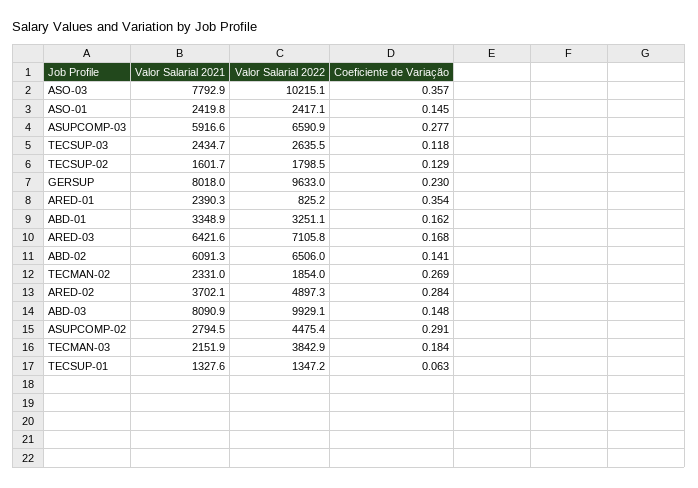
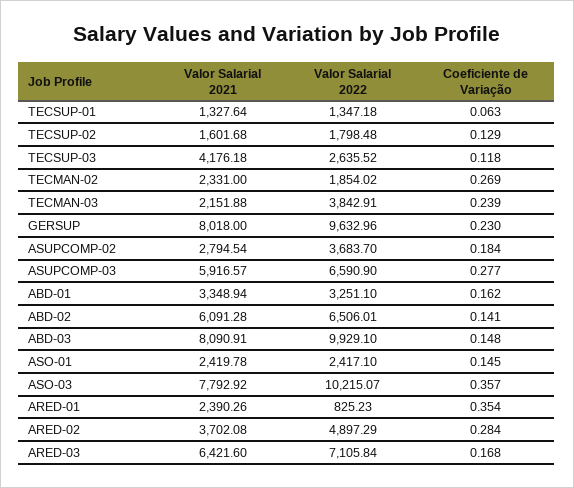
  {
    "Valor Salarial 2021": {
      "ASO-03": 7792.92,
      "ASO-01": 2419.78,
      "ASUPCOMP-03": 5916.57,
-     "TECSUP-03": 2434.7,
+     "TECSUP-03": 4176.18,
      "TECSUP-02": 1601.68,
      "GERSUP": 8018,
      "ARED-01": 2390.26,
      "ABD-01": 3348.94,
      "ARED-03": 6421.6,
      "ABD-02": 6091.28,
      "TECMAN-02": 2331,
      "ARED-02": 3702.08,
      "ABD-03": 8090.91,
      "ASUPCOMP-02": 2794.54,
      "TECMAN-03": 2151.88,
      "TECSUP-01": 1327.64
    },
    "Valor Salarial 2022": {
      "ASO-03": 10215.07,
      "ASO-01": 2417.1,
      "ASUPCOMP-03": 6590.9,
      "TECSUP-03": 2635.52,
      "TECSUP-02": 1798.48,
      "GERSUP": 9632.96,
      "ARED-01": 825.23,
      "ABD-01": 3251.1,
      "ARED-03": 7105.84,
      "ABD-02": 6506.01,
      "TECMAN-02": 1854.02,
      "ARED-02": 4897.29,
      "ABD-03": 9929.1,
-     "ASUPCOMP-02": 4475.4,
+     "ASUPCOMP-02": 3683.7,
      "TECMAN-03": 3842.91,
      "TECSUP-01": 1347.18
    },
    "Coeficiente de Variação": {
      "ASO-03": 0.357,
      "ASO-01": 0.145,
      "ASUPCOMP-03": 0.277,
      "TECSUP-03": 0.118,
      "TECSUP-02": 0.129,
      "GERSUP": 0.23,
      "ARED-01": 0.354,
      "ABD-01": 0.162,
      "ARED-03": 0.168,
      "ABD-02": 0.141,
      "TECMAN-02": 0.269,
      "ARED-02": 0.284,
      "ABD-03": 0.148,
-     "ASUPCOMP-02": 0.291,
+     "ASUPCOMP-02": 0.184,
-     "TECMAN-03": 0.184,
+     "TECMAN-03": 0.239,
      "TECSUP-01": 0.063
    }
  }

